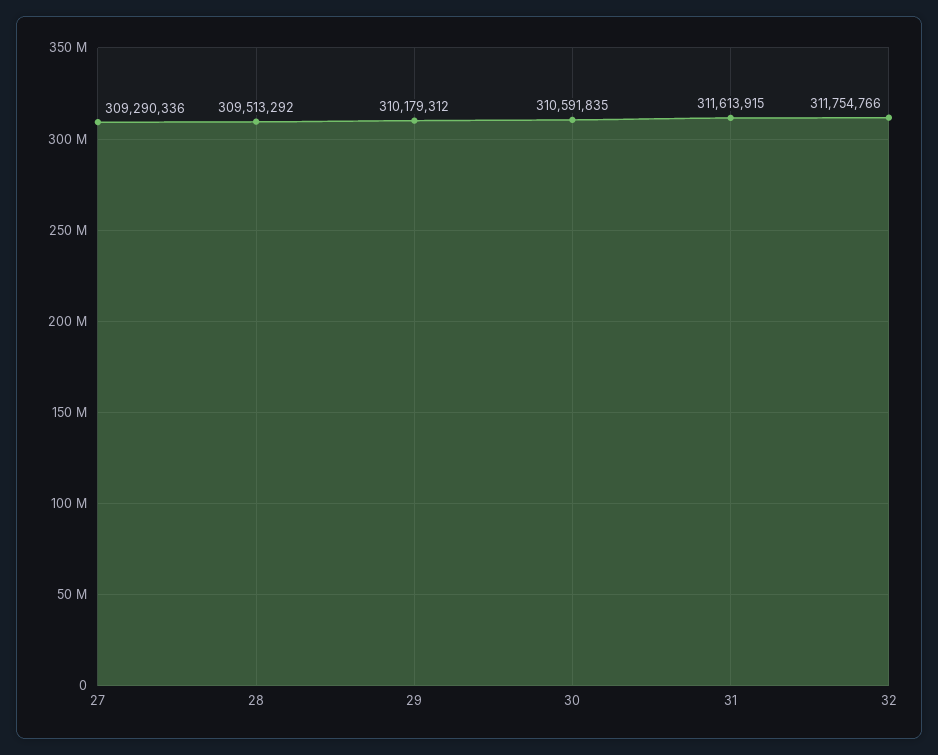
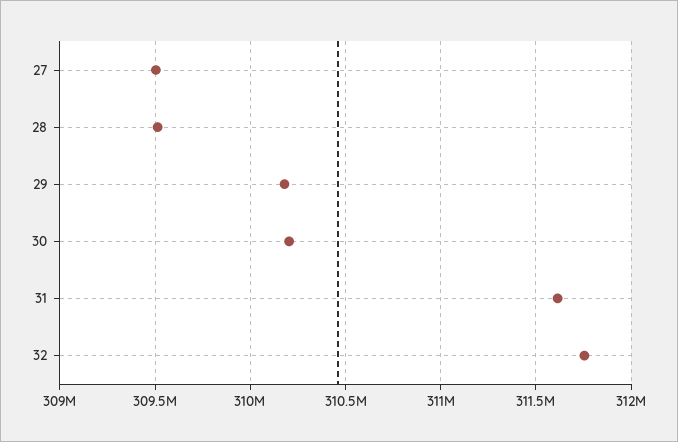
  {
-   "27": 309290336,
+   "27": 309500000,
    "28": 309513292,
    "29": 310179312,
-   "30": 310591835,
+   "30": 310200000,
    "31": 311613915,
    "32": 311754766
  }

